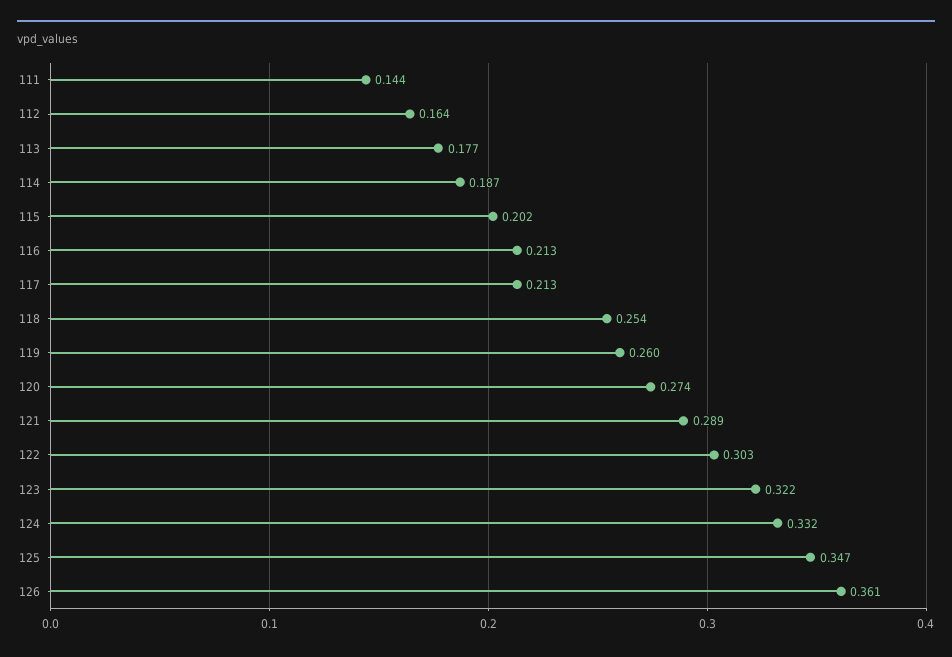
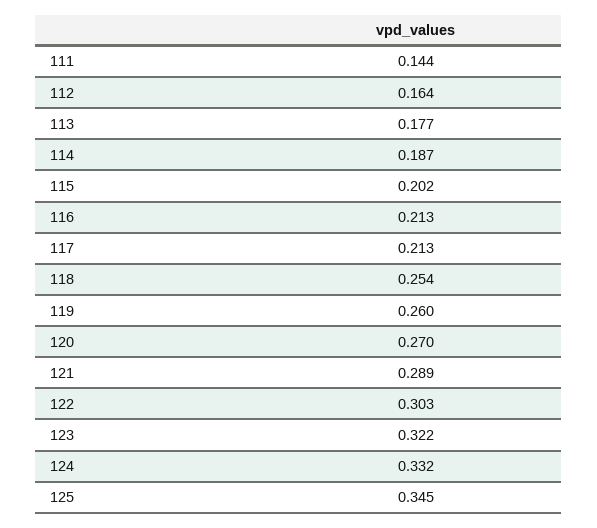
  {
    "111": 0.144,
    "112": 0.164,
    "113": 0.177,
    "114": 0.187,
    "115": 0.202,
    "116": 0.213,
    "117": 0.213,
    "118": 0.254,
    "119": 0.26,
-   "120": 0.274,
+   "120": 0.27,
    "121": 0.289,
    "122": 0.303,
    "123": 0.322,
    "124": 0.332,
-   "125": 0.347,
+   "125": 0.345
-   "126": 0.361
  }

